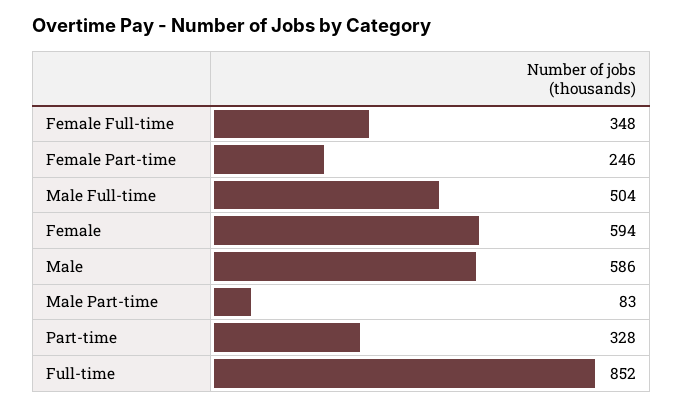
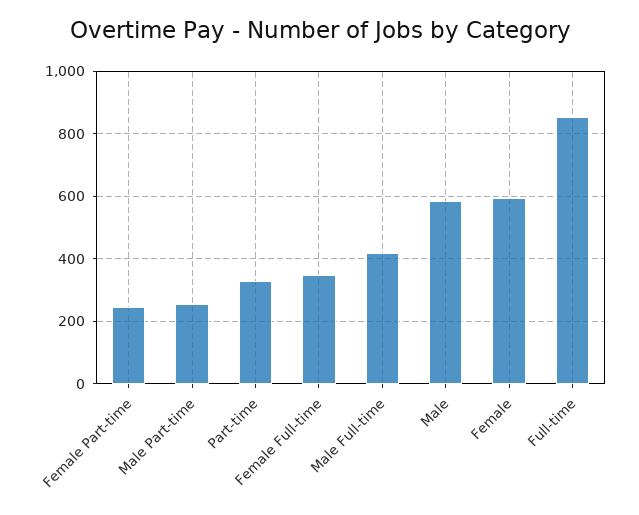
  {
    "Female Full-time": 348,
    "Female Part-time": 246,
-   "Male Full-time": 504,
+   "Male Full-time": 420,
    "Female": 594,
    "Male": 586,
-   "Male Part-time": 83,
+   "Male Part-time": 260,
    "Part-time": 328,
    "Full-time": 852
  }

